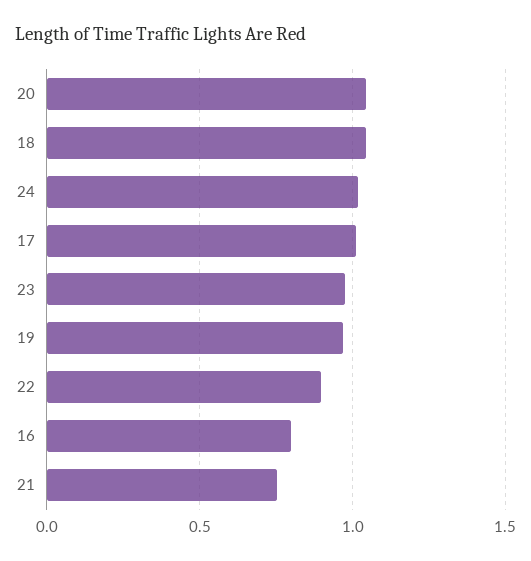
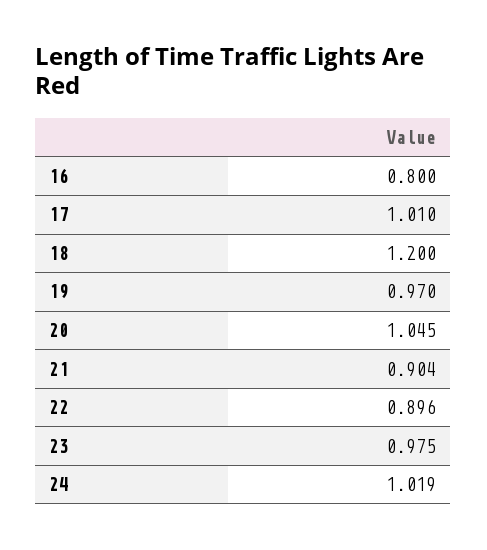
  {
    "20": 1.045,
-   "18": 1.05,
+   "18": 1.2,
    "24": 1.019,
    "17": 1.01,
    "23": 0.975,
    "19": 0.97,
    "22": 0.896,
    "16": 0.8,
-   "21": 0.75
+   "21": 0.904
  }

